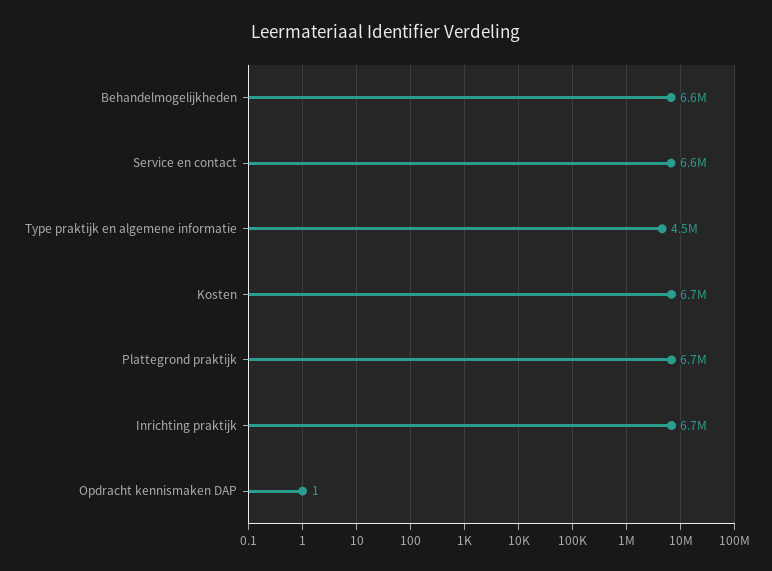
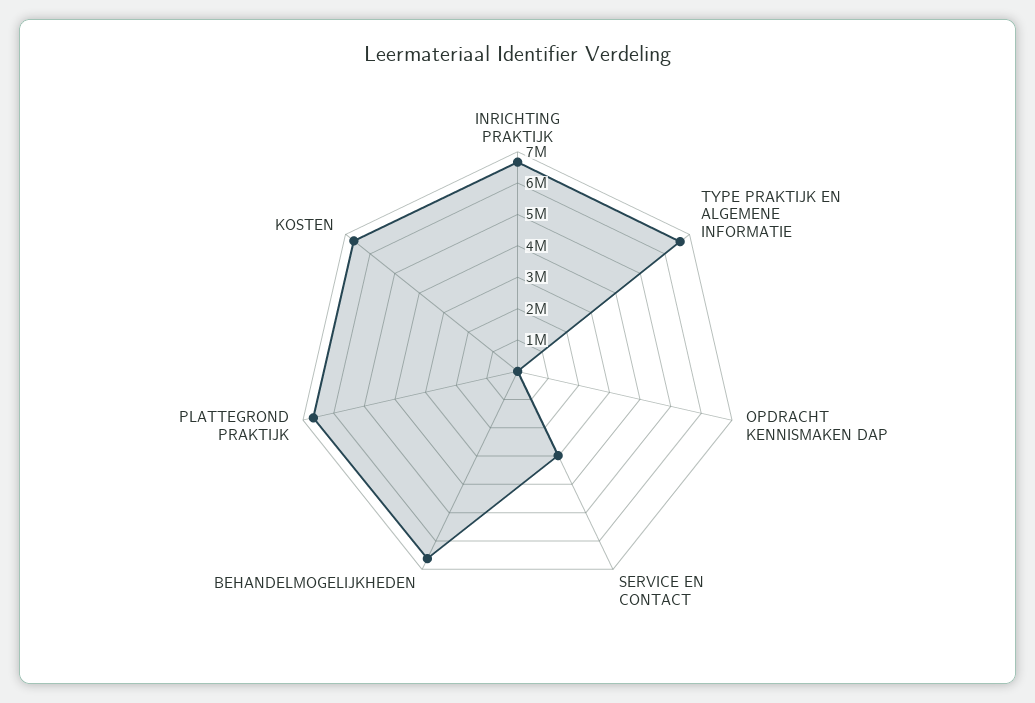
  {
    "Behandelmogelijkheden": 6600000,
-   "Service en contact": 6600000,
+   "Service en contact": 3000000,
-   "Type praktijk en algemene informatie": 4500000,
+   "Type praktijk en algemene informatie": 6500000,
    "Kosten": 6700000,
    "Plattegrond praktijk": 6700000,
    "Inrichting praktijk": 6700000,
    "Opdracht kennismaken DAP": 1
  }

